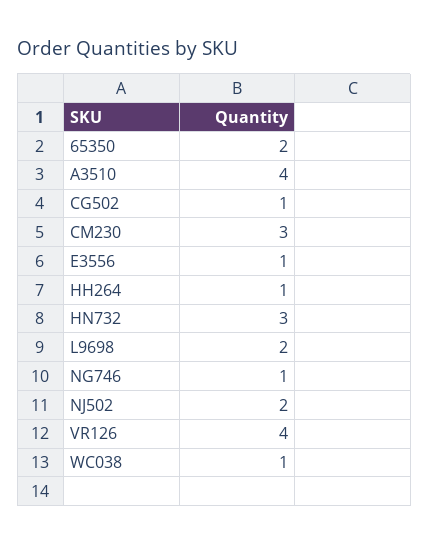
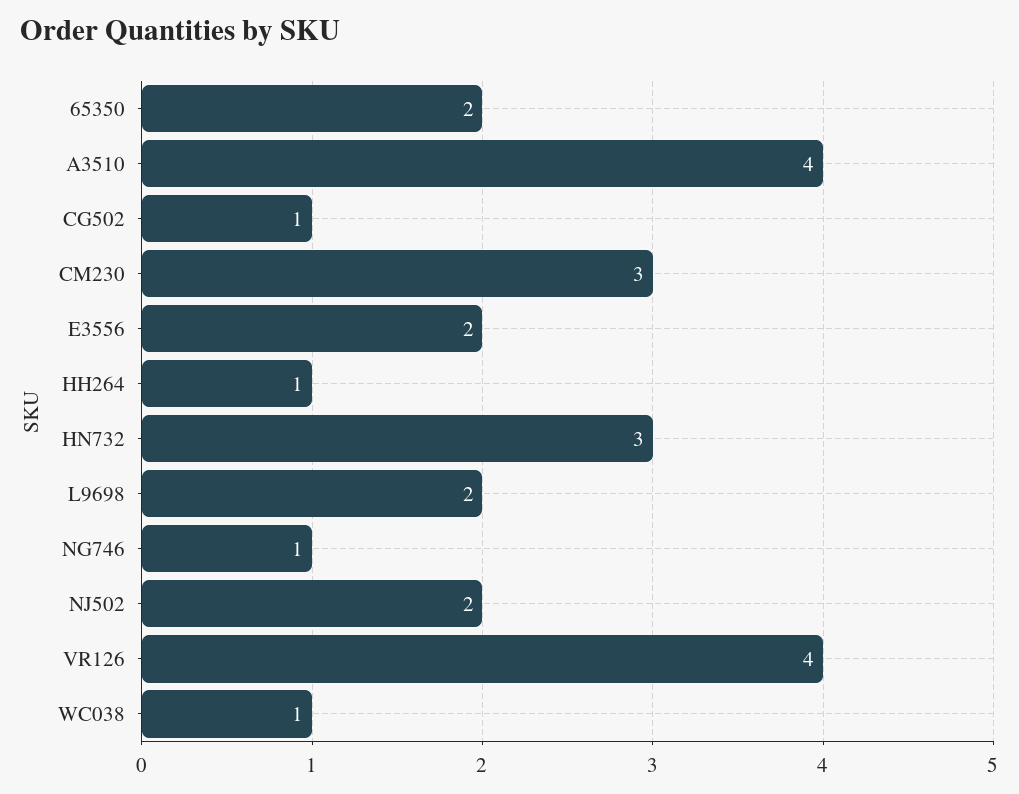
  {
    "65350": 2,
    "A3510": 4,
    "CG502": 1,
    "CM230": 3,
-   "E3556": 1,
+   "E3556": 2,
    "HH264": 1,
    "HN732": 3,
    "L9698": 2,
    "NG746": 1,
    "NJ502": 2,
    "VR126": 4,
    "WC038": 1
  }

